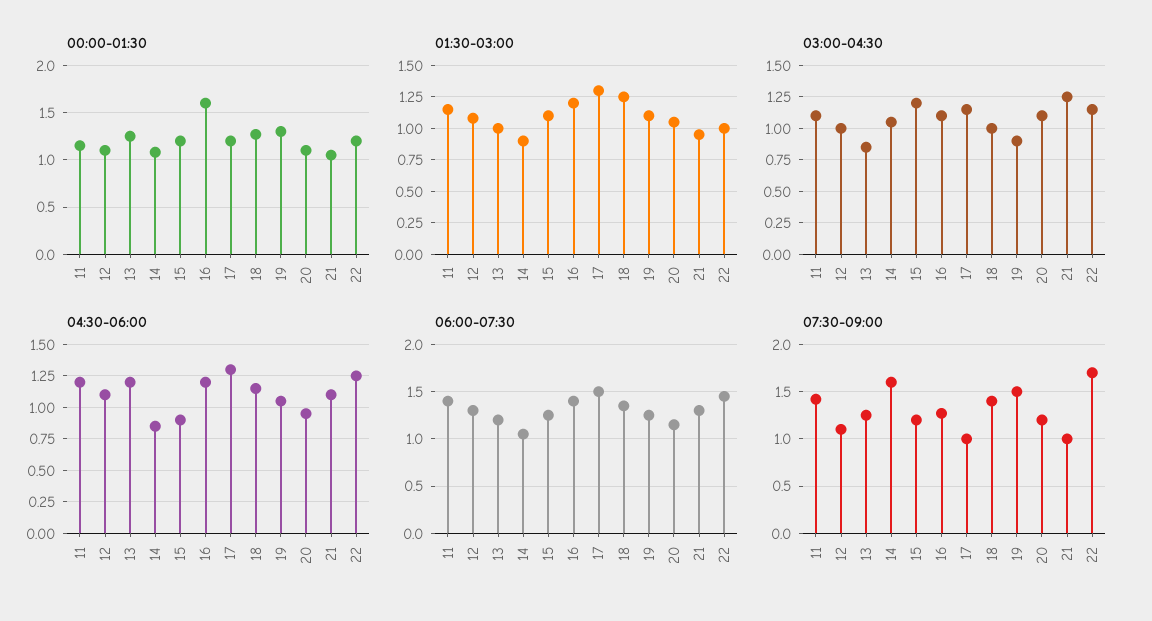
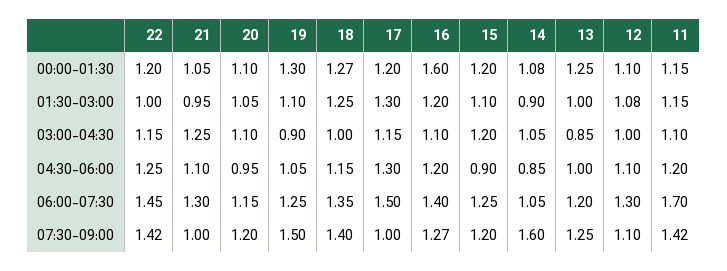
  {
    "00:00-01:30": {
      "11": 1.15,
      "12": 1.1,
      "13": 1.25,
      "14": 1.08,
      "15": 1.2,
      "16": 1.6,
      "17": 1.2,
      "18": 1.27,
      "19": 1.3,
      "20": 1.1,
      "21": 1.05,
      "22": 1.2
    },
    "01:30-03:00": {
      "11": 1.15,
      "12": 1.08,
      "13": 1,
      "14": 0.9,
      "15": 1.1,
      "16": 1.2,
      "17": 1.3,
      "18": 1.25,
      "19": 1.1,
      "20": 1.05,
      "21": 0.95,
      "22": 1
    },
    "03:00-04:30": {
      "11": 1.1,
      "12": 1,
      "13": 0.85,
      "14": 1.05,
      "15": 1.2,
      "16": 1.1,
      "17": 1.15,
      "18": 1,
      "19": 0.9,
      "20": 1.1,
      "21": 1.25,
      "22": 1.15
    },
    "04:30-06:00": {
      "11": 1.2,
      "12": 1.1,
-     "13": 1.2,
+     "13": 1,
      "14": 0.85,
      "15": 0.9,
      "16": 1.2,
      "17": 1.3,
      "18": 1.15,
      "19": 1.05,
      "20": 0.95,
      "21": 1.1,
      "22": 1.25
    },
    "06:00-07:30": {
-     "11": 1.4,
+     "11": 1.7,
      "12": 1.3,
      "13": 1.2,
      "14": 1.05,
      "15": 1.25,
      "16": 1.4,
      "17": 1.5,
      "18": 1.35,
      "19": 1.25,
      "20": 1.15,
      "21": 1.3,
      "22": 1.45
    },
    "07:30-09:00": {
      "11": 1.42,
      "12": 1.1,
      "13": 1.25,
      "14": 1.6,
      "15": 1.2,
      "16": 1.27,
      "17": 1,
      "18": 1.4,
      "19": 1.5,
      "20": 1.2,
      "21": 1,
-     "22": 1.7
+     "22": 1.42
    }
  }

